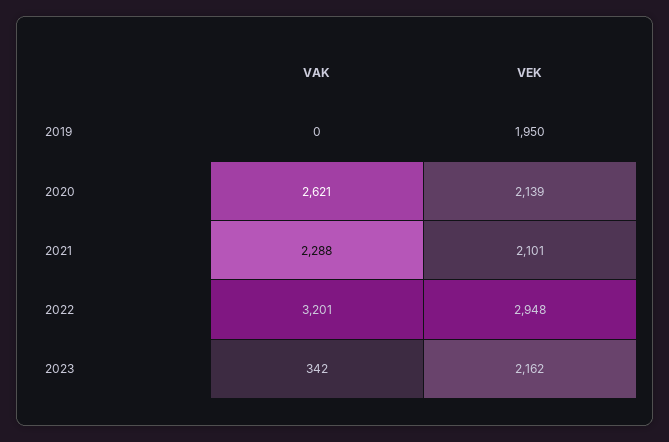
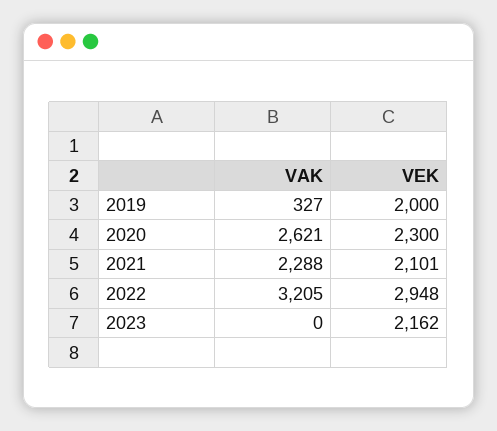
  {
    "VAK": {
-     "2019": 0,
+     "2019": 327,
      "2020": 2621,
      "2021": 2288,
-     "2022": 3201,
+     "2022": 3205,
-     "2023": 342
+     "2023": 0
    },
    "VEK": {
-     "2019": 1950,
+     "2019": 2000,
-     "2020": 2139,
+     "2020": 2300,
      "2021": 2101,
      "2022": 2948,
      "2023": 2162
    }
  }

